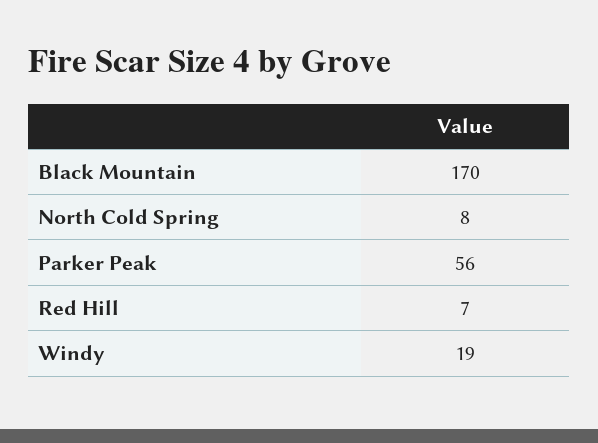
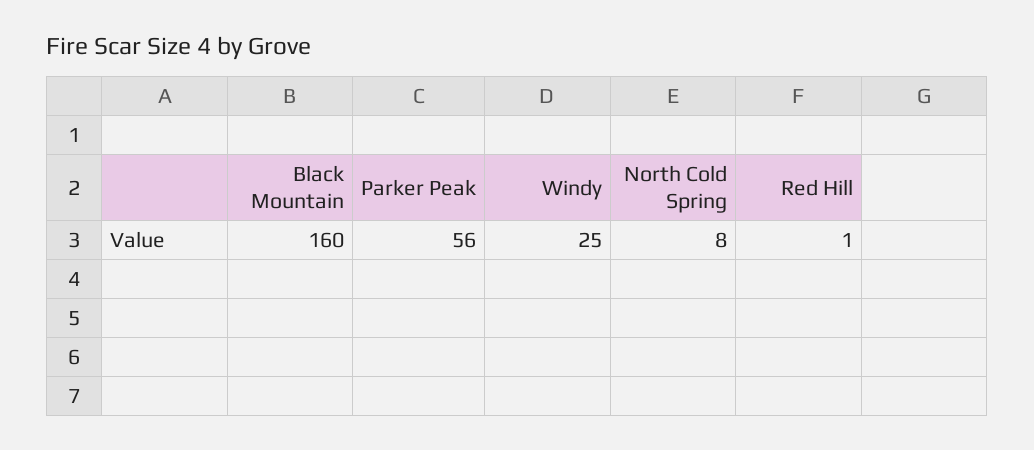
  {
-   "Black Mountain": 170,
+   "Black Mountain": 160,
    "North Cold Spring": 8,
    "Parker Peak": 56,
-   "Red Hill": 7,
+   "Red Hill": 1,
-   "Windy": 19
+   "Windy": 25
  }

